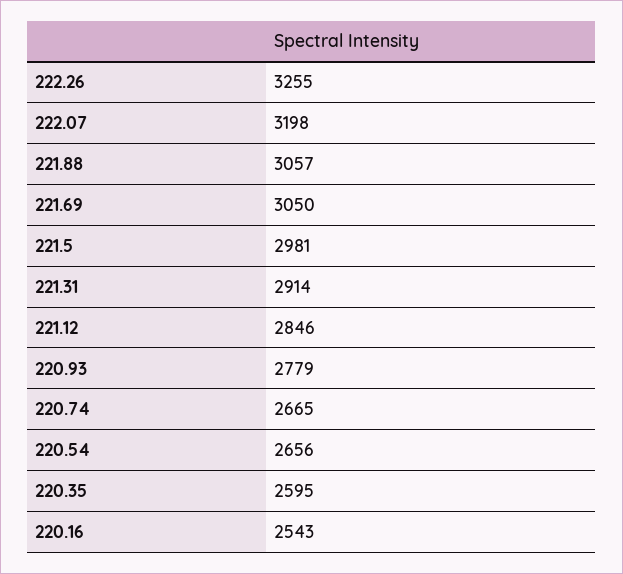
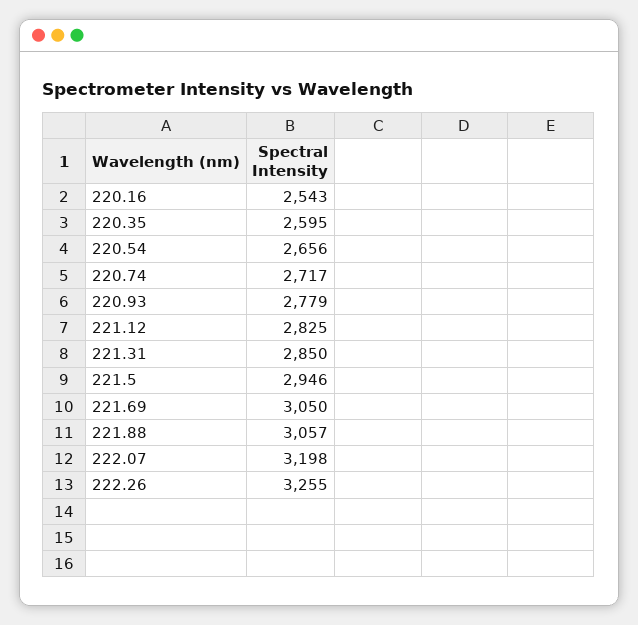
  {
    "222.26": 3255,
    "222.07": 3198,
    "221.88": 3057,
    "221.69": 3050,
-   "221.5": 2981,
+   "221.5": 2946,
-   "221.31": 2914,
+   "221.31": 2850,
-   "221.12": 2846,
+   "221.12": 2825,
    "220.93": 2779,
-   "220.74": 2665,
+   "220.74": 2717,
    "220.54": 2656,
    "220.35": 2595,
    "220.16": 2543
  }

